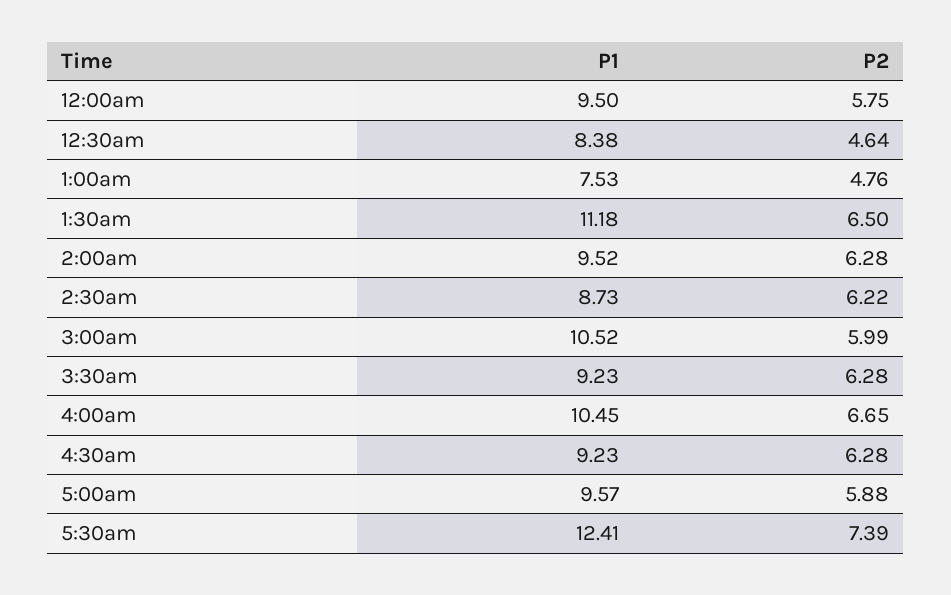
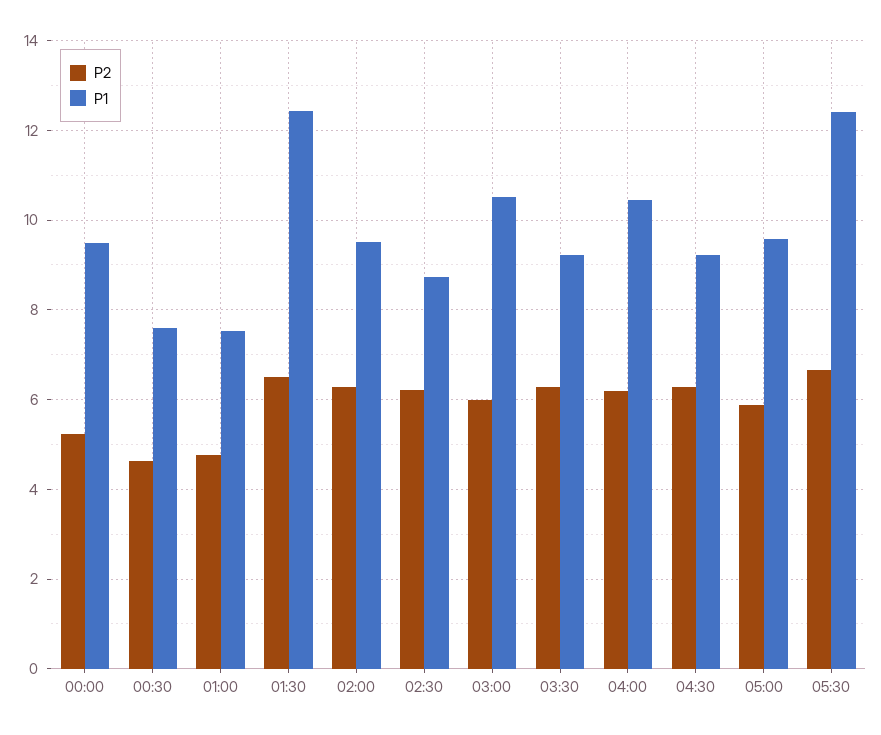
  {
    "P1": {
      "12:00am": 9.5,
-     "12:30am": 8.38,
+     "12:30am": 7.6,
      "1:00am": 7.53,
-     "1:30am": 11.18,
+     "1:30am": 12.4,
      "2:00am": 9.52,
      "2:30am": 8.73,
      "3:00am": 10.52,
      "3:30am": 9.23,
      "4:00am": 10.45,
      "4:30am": 9.23,
      "5:00am": 9.57,
      "5:30am": 12.41
    },
    "P2": {
-     "12:00am": 5.75,
+     "12:00am": 5.2,
      "12:30am": 4.64,
      "1:00am": 4.76,
      "1:30am": 6.5,
      "2:00am": 6.28,
      "2:30am": 6.22,
      "3:00am": 5.99,
      "3:30am": 6.28,
-     "4:00am": 6.65,
+     "4:00am": 6.2,
      "4:30am": 6.28,
      "5:00am": 5.88,
-     "5:30am": 7.39
+     "5:30am": 6.6
    }
  }

